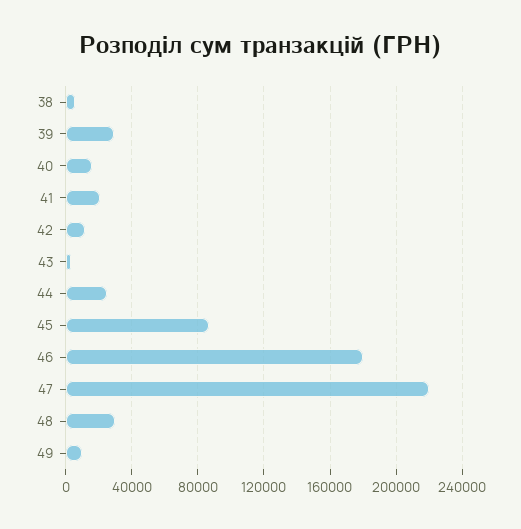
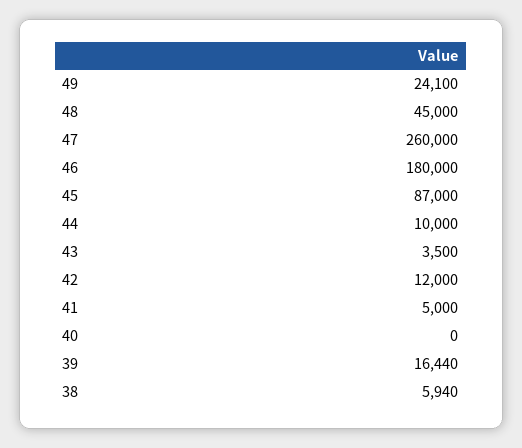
  {
    "38": 5940,
-   "39": 30000,
+   "39": 16440,
-   "40": 15000,
+   "40": 0,
-   "41": 20000,
+   "41": 5000,
    "42": 12000,
    "43": 3500,
-   "44": 25000,
+   "44": 10000,
    "45": 87000,
    "46": 180000,
-   "47": 220000,
+   "47": 260000,
-   "48": 30000,
+   "48": 45000,
-   "49": 10000
+   "49": 24100
  }

